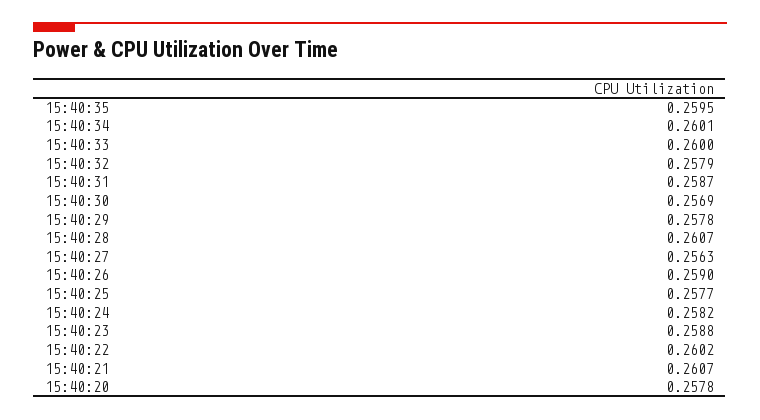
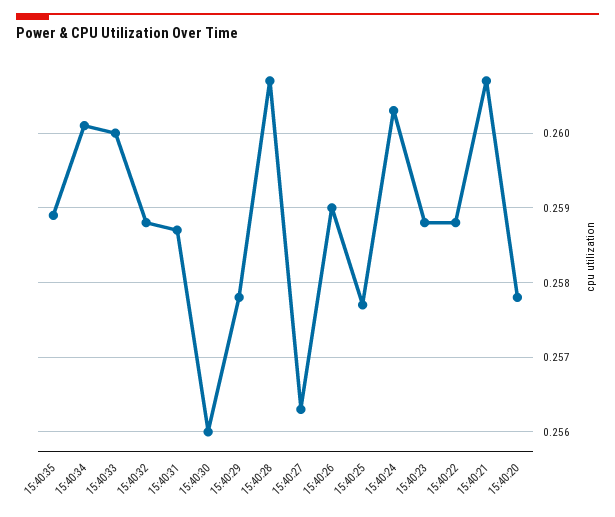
  {
-   "15:40:35": 0.2595,
+   "15:40:35": 0.2589,
    "15:40:34": 0.2601,
    "15:40:33": 0.26,
-   "15:40:32": 0.2579,
+   "15:40:32": 0.2588,
    "15:40:31": 0.2587,
-   "15:40:30": 0.2569,
+   "15:40:30": 0.256,
    "15:40:29": 0.2578,
    "15:40:28": 0.2607,
    "15:40:27": 0.2563,
    "15:40:26": 0.259,
    "15:40:25": 0.2577,
-   "15:40:24": 0.2582,
+   "15:40:24": 0.2603,
    "15:40:23": 0.2588,
-   "15:40:22": 0.2602,
+   "15:40:22": 0.2588,
    "15:40:21": 0.2607,
    "15:40:20": 0.2578
  }

